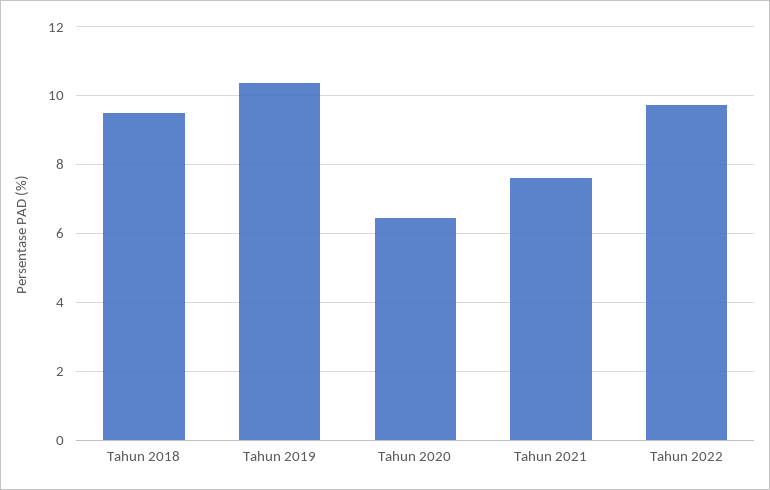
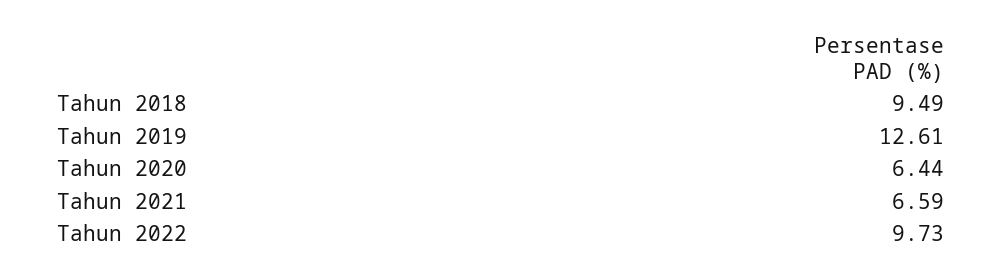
  {
    "Tahun 2018": 9.49,
-   "Tahun 2019": 10.4,
+   "Tahun 2019": 12.61,
    "Tahun 2020": 6.44,
-   "Tahun 2021": 7.6,
+   "Tahun 2021": 6.59,
    "Tahun 2022": 9.73
  }

